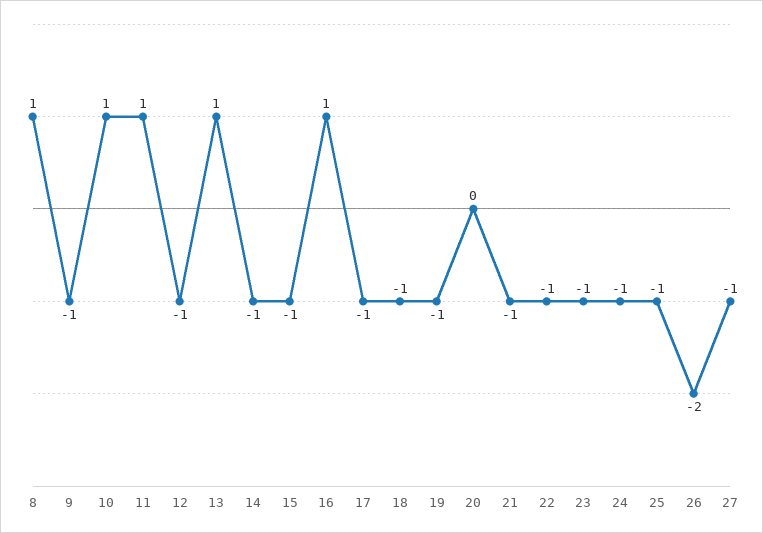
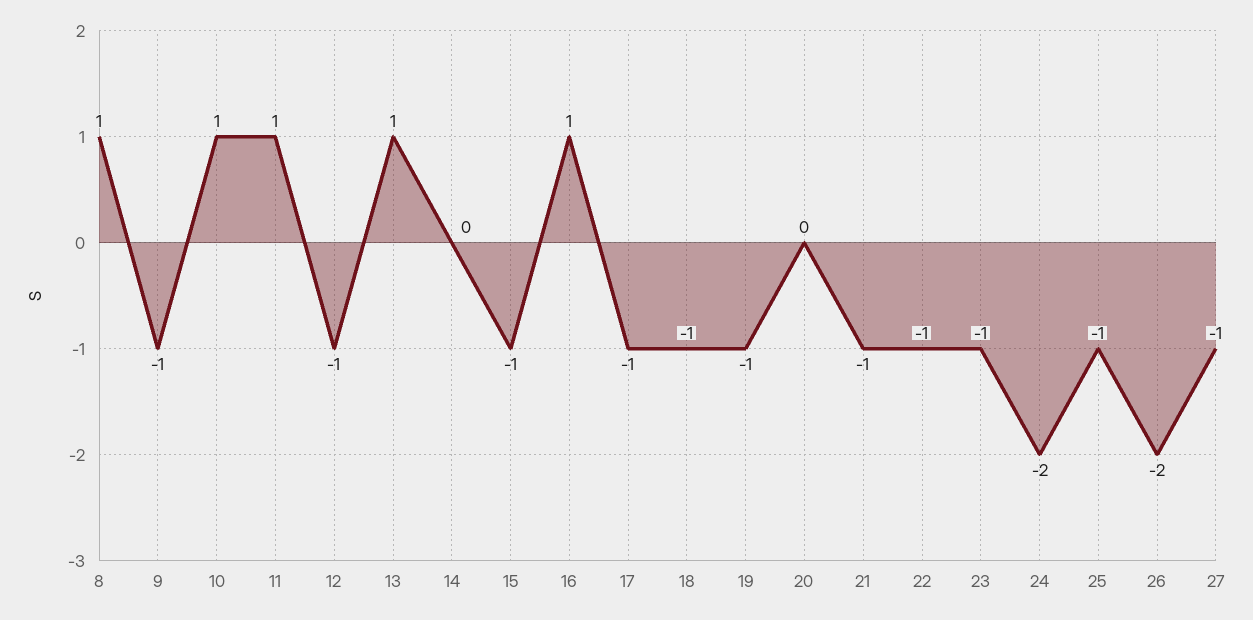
  {
    "8": 1,
    "9": -1,
    "10": 1,
    "11": 1,
    "12": -1,
    "13": 1,
-   "14": -1,
+   "14": 0,
    "15": -1,
    "16": 1,
    "17": -1,
    "18": -1,
    "19": -1,
    "20": 0,
    "21": -1,
    "22": -1,
    "23": -1,
-   "24": -1,
+   "24": -2,
    "25": -1,
    "26": -2,
    "27": -1
  }

